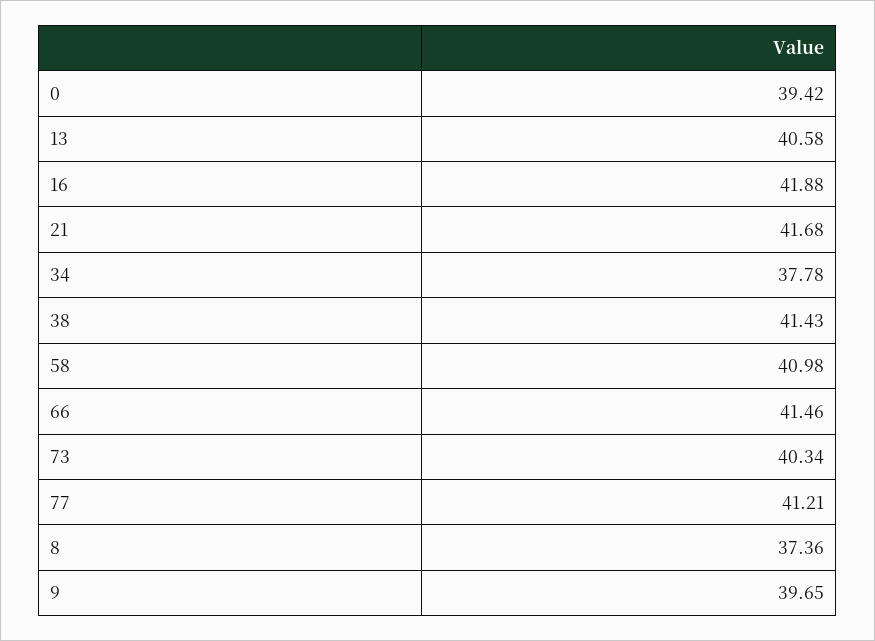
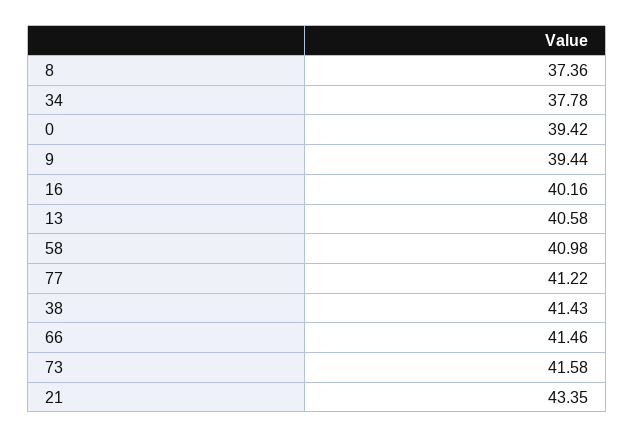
  {
    "0": 39.42,
    "13": 40.58,
-   "16": 41.88,
+   "16": 40.16,
-   "21": 41.68,
+   "21": 43.35,
    "34": 37.78,
    "38": 41.43,
    "58": 40.98,
    "66": 41.46,
-   "73": 40.34,
+   "73": 41.58,
-   "77": 41.21,
+   "77": 41.22,
    "8": 37.36,
-   "9": 39.65
+   "9": 39.44
  }

